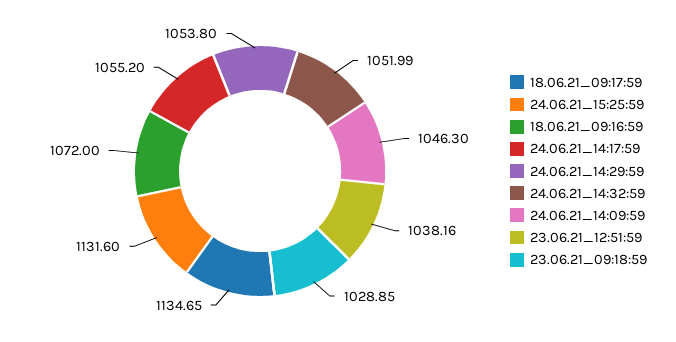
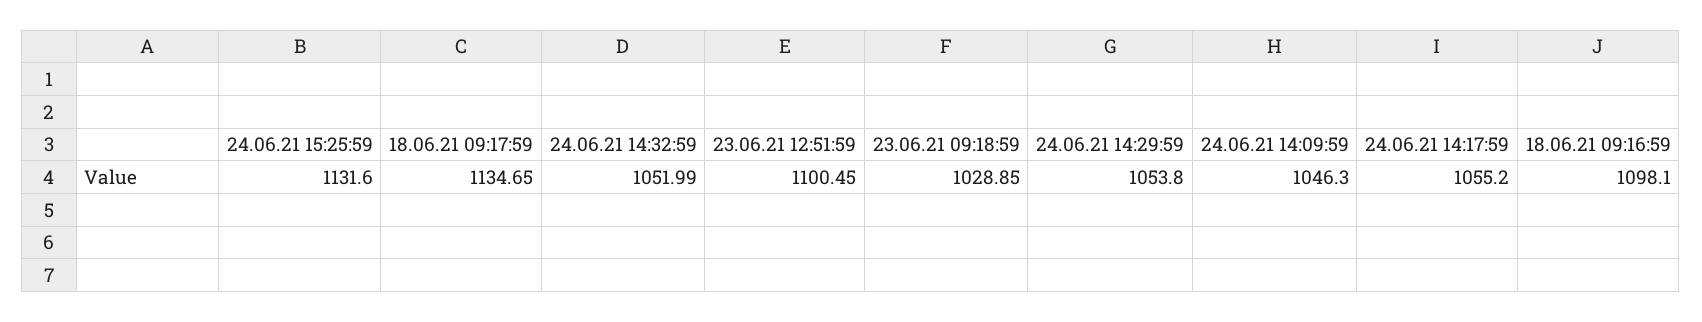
  {
    "18.06.21_09:17:59": 1134.65,
    "24.06.21_15:25:59": 1131.6,
-   "18.06.21_09:16:59": 1072,
+   "18.06.21_09:16:59": 1098.1,
    "24.06.21_14:17:59": 1055.2,
    "24.06.21_14:29:59": 1053.8,
    "24.06.21_14:32:59": 1051.99,
    "24.06.21_14:09:59": 1046.3,
-   "23.06.21_12:51:59": 1038.16,
+   "23.06.21_12:51:59": 1100.45,
    "23.06.21_09:18:59": 1028.85
  }

